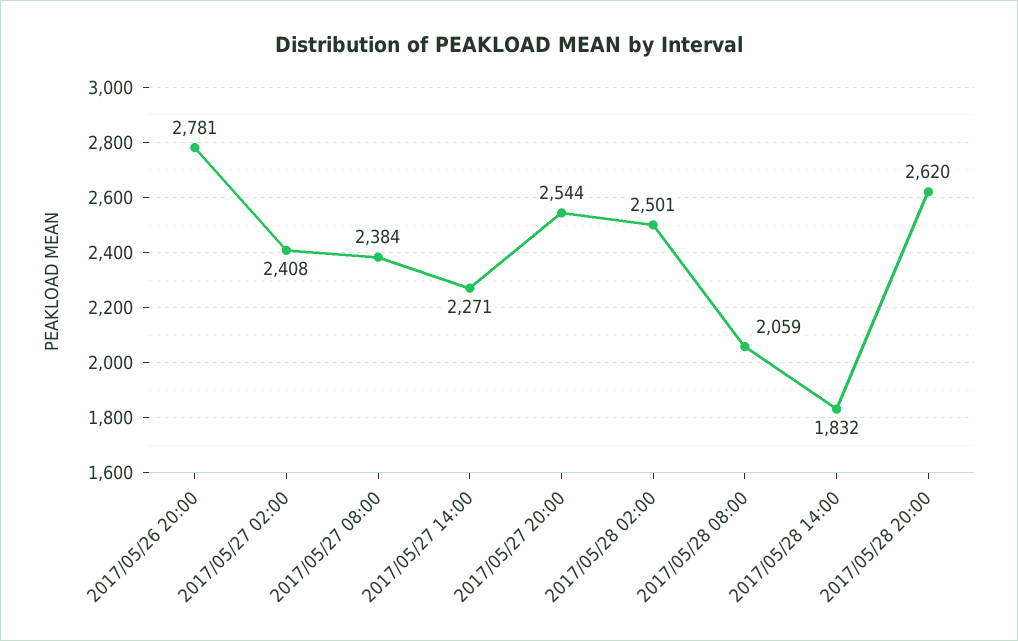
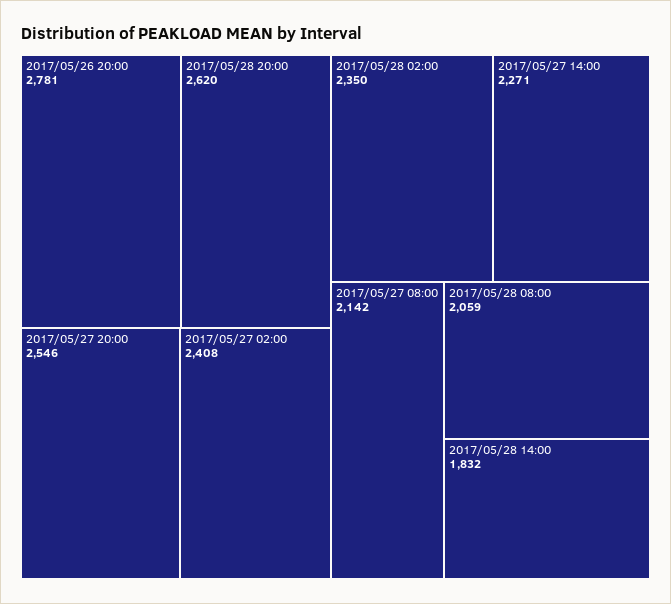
  {
    "2017/05/26 20:00": 2781,
    "2017/05/27 02:00": 2408,
-   "2017/05/27 08:00": 2384,
+   "2017/05/27 08:00": 2142,
    "2017/05/27 14:00": 2271,
-   "2017/05/27 20:00": 2544,
+   "2017/05/27 20:00": 2546,
-   "2017/05/28 02:00": 2501,
+   "2017/05/28 02:00": 2350,
    "2017/05/28 08:00": 2059,
    "2017/05/28 14:00": 1832,
    "2017/05/28 20:00": 2620
  }

